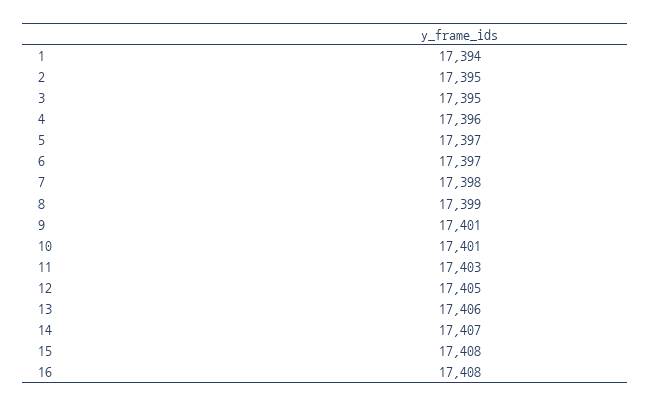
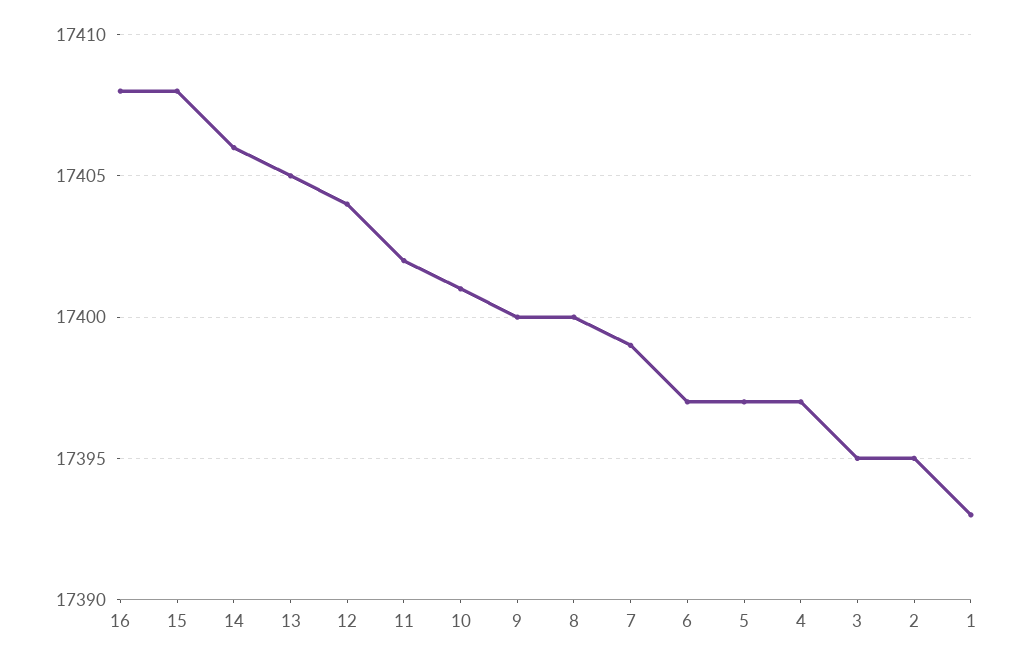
  {
-   "1": 17394,
+   "1": 17393,
    "2": 17395,
    "3": 17395,
-   "4": 17396,
+   "4": 17397,
    "5": 17397,
    "6": 17397,
-   "7": 17398,
+   "7": 17399,
-   "8": 17399,
+   "8": 17400,
-   "9": 17401,
+   "9": 17400,
    "10": 17401,
-   "11": 17403,
+   "11": 17402,
-   "12": 17405,
+   "12": 17404,
-   "13": 17406,
+   "13": 17405,
-   "14": 17407,
+   "14": 17406,
    "15": 17408,
    "16": 17408
  }

